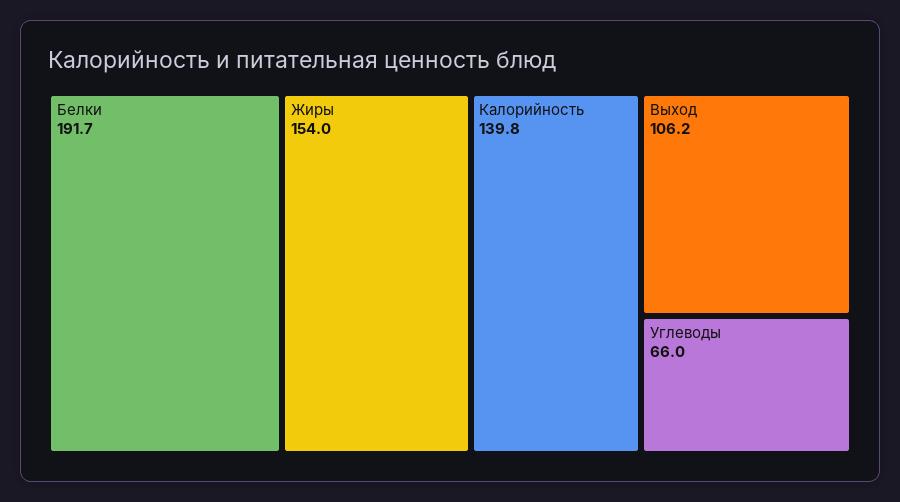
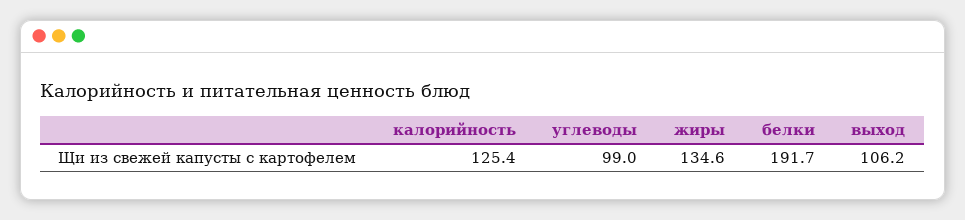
  {
    "Белки": 191.7,
-   "Жиры": 154,
+   "Жиры": 134.6,
-   "Калорийность": 139.8,
+   "Калорийность": 125.4,
    "Выход": 106.2,
-   "Углеводы": 66
+   "Углеводы": 99
  }

